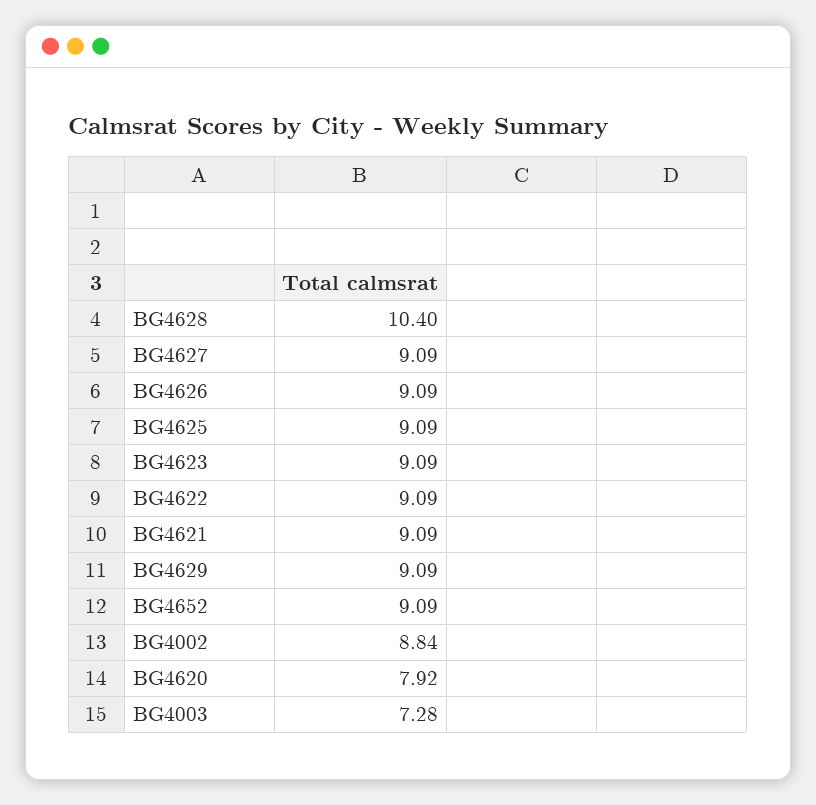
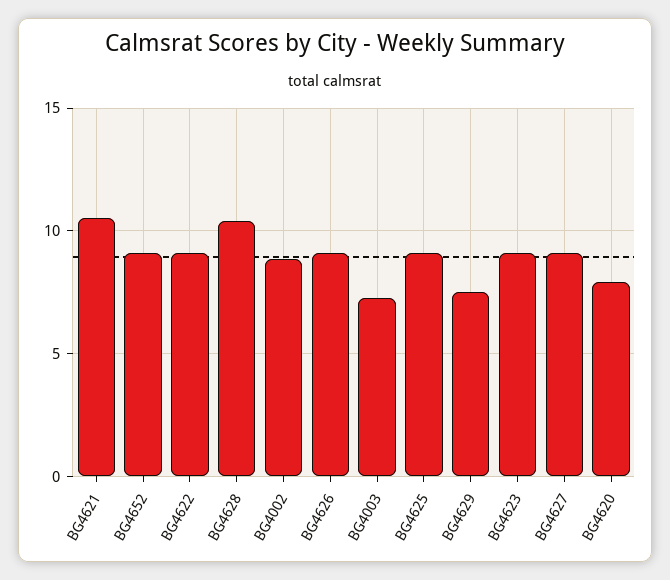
  {
    "BG4628": 10.4,
    "BG4627": 9.09,
    "BG4626": 9.09,
    "BG4625": 9.09,
    "BG4623": 9.09,
    "BG4622": 9.09,
-   "BG4621": 9.09,
+   "BG4621": 10.5,
-   "BG4629": 9.09,
+   "BG4629": 7.5,
    "BG4652": 9.09,
    "BG4002": 8.84,
    "BG4620": 7.92,
    "BG4003": 7.28
  }

